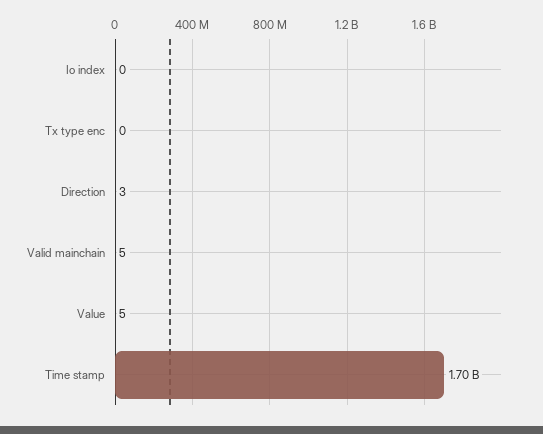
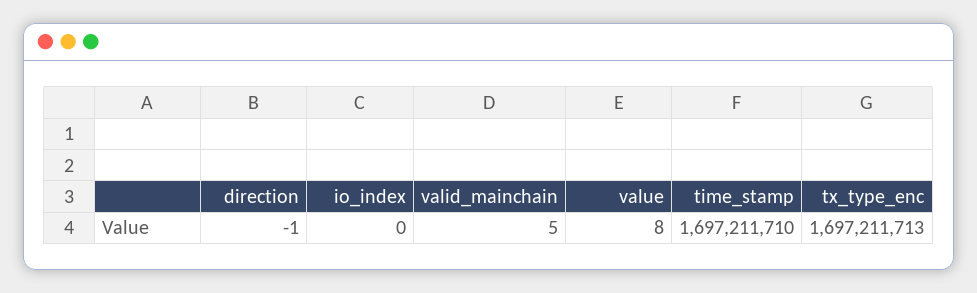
  {
    "Io index": 0,
-   "Tx type enc": 0,
+   "Tx type enc": 1697211713,
-   "Direction": 3,
+   "Direction": -1,
    "Valid mainchain": 5,
-   "Value": 5,
+   "Value": 8,
    "Time stamp": 1697211710
  }

